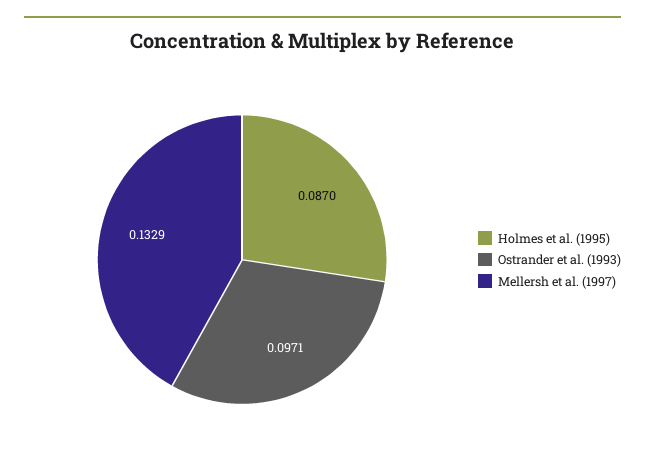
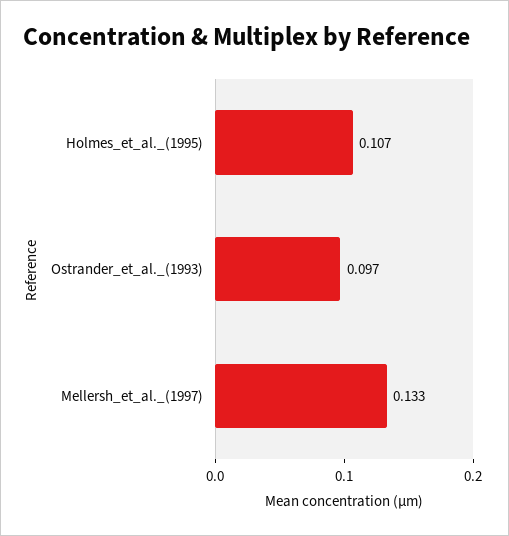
  {
-   "Holmes et al. (1995)": 0.087,
+   "Holmes et al. (1995)": 0.107,
    "Ostrander et al. (1993)": 0.0971,
    "Mellersh et al. (1997)": 0.1329
  }

